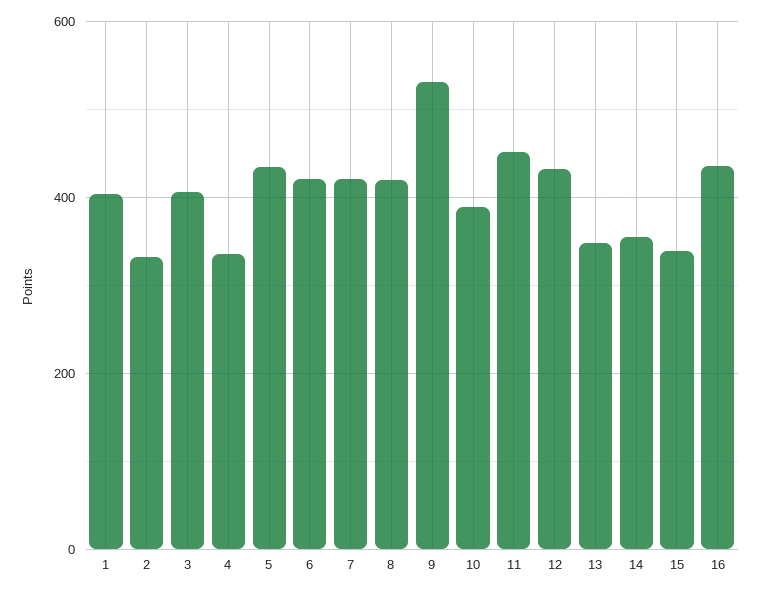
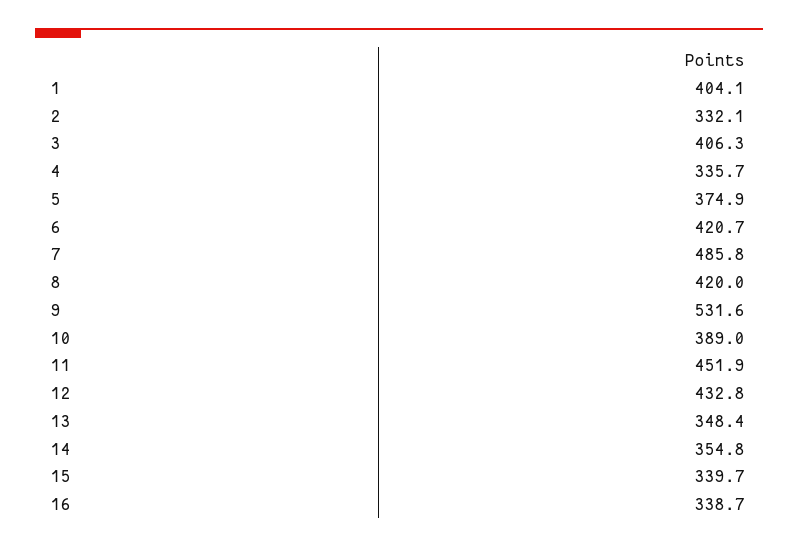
  {
    "1": 404.1,
    "2": 332.1,
    "3": 406.3,
    "4": 335.7,
-   "5": 440,
+   "5": 374.9,
    "6": 420.7,
-   "7": 420,
+   "7": 485.8,
    "8": 420,
    "9": 531.6,
    "10": 389,
    "11": 451.9,
    "12": 432.8,
    "13": 348.4,
    "14": 354.8,
    "15": 339.7,
-   "16": 440
+   "16": 338.7
  }

